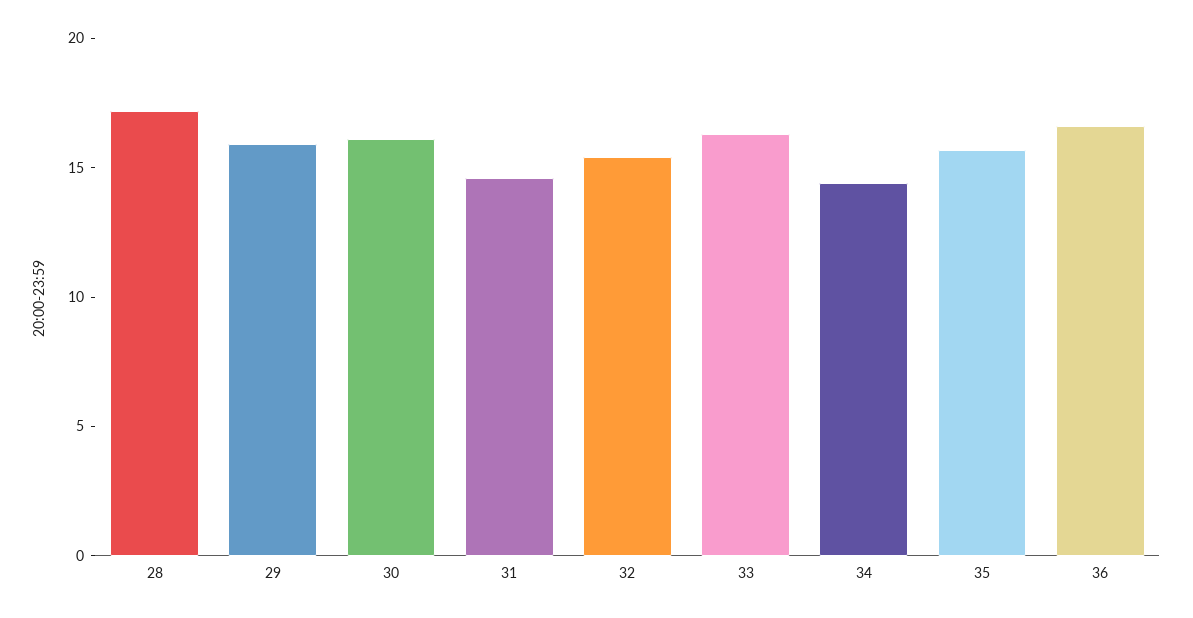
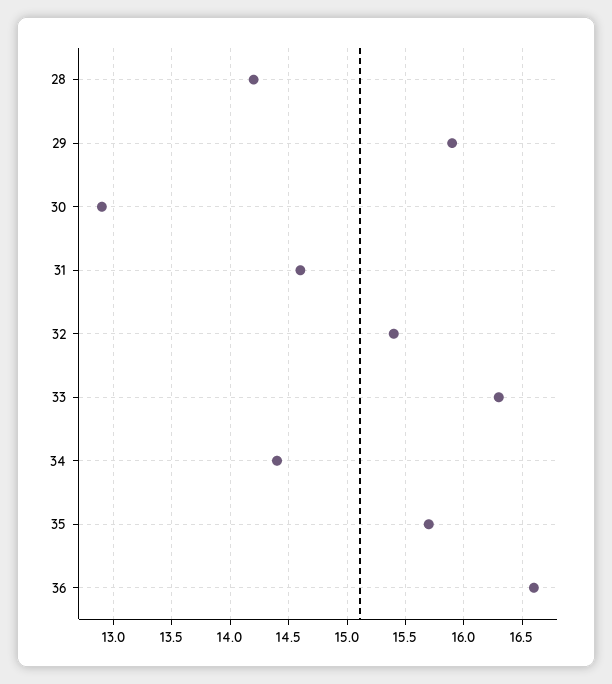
  {
-   "28": 17,
+   "28": 14.2,
    "29": 15.9,
-   "30": 16,
+   "30": 12.9,
    "31": 14.6,
    "32": 15.4,
    "33": 16.3,
    "34": 14.4,
    "35": 15.7,
    "36": 16.6
  }

